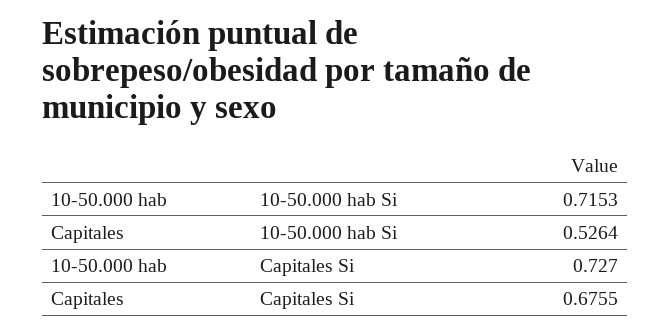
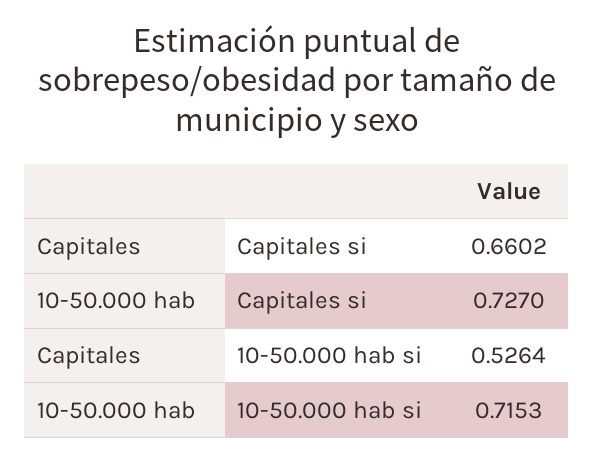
  {
    "10-50.000 hab": {
      "10-50.000 hab Si": 0.7153,
      "Capitales Si": 0.727
    },
    "Capitales": {
      "10-50.000 hab Si": 0.5264,
-     "Capitales Si": 0.6755
+     "Capitales Si": 0.6602
    }
  }

